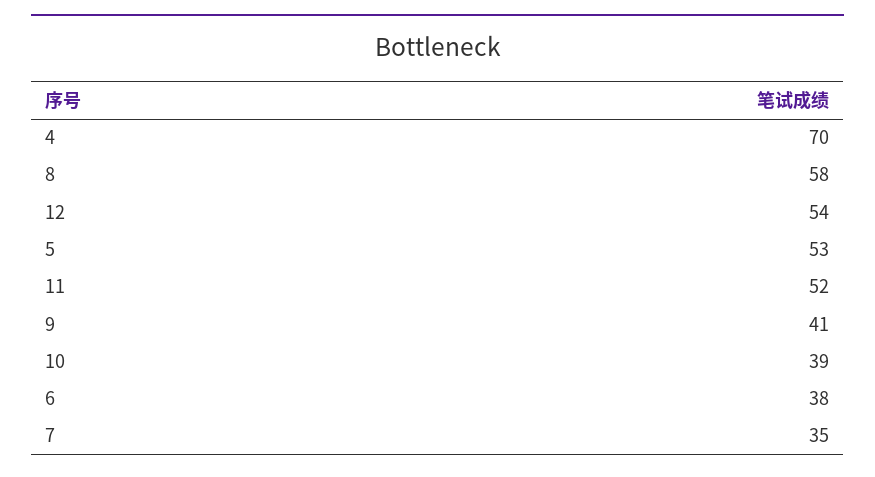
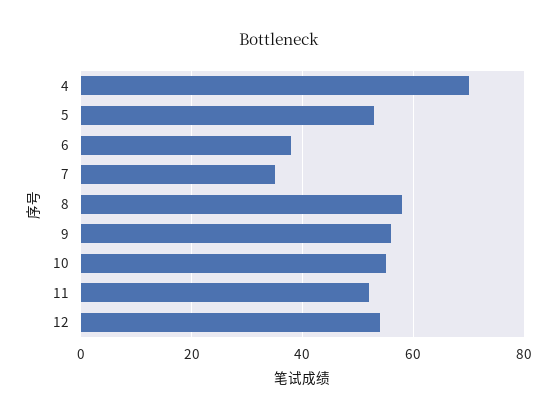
  {
    "4": 70,
    "8": 58,
    "12": 54,
    "5": 53,
    "11": 52,
-   "9": 41,
+   "9": 55,
-   "10": 39,
+   "10": 55,
    "6": 38,
    "7": 35
  }

